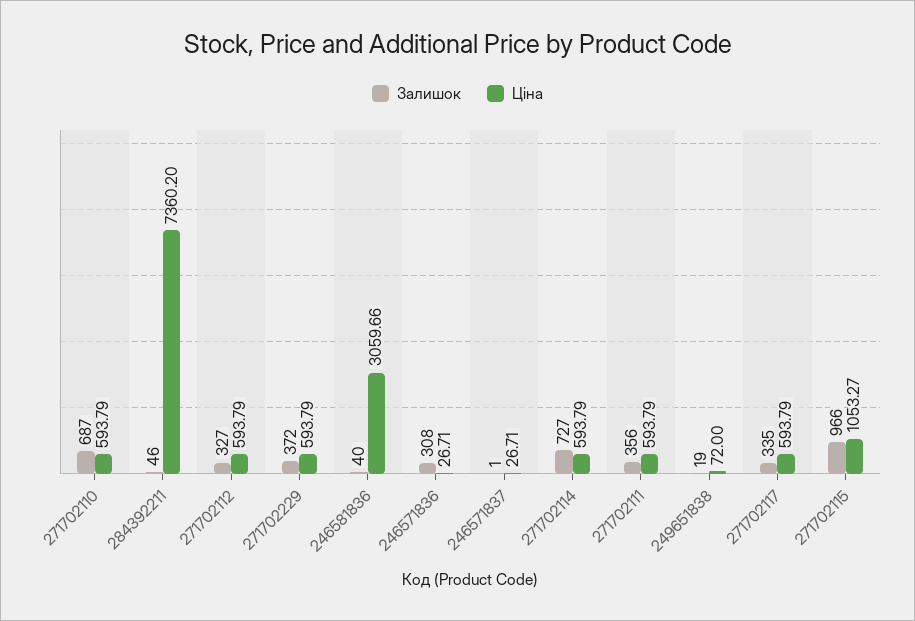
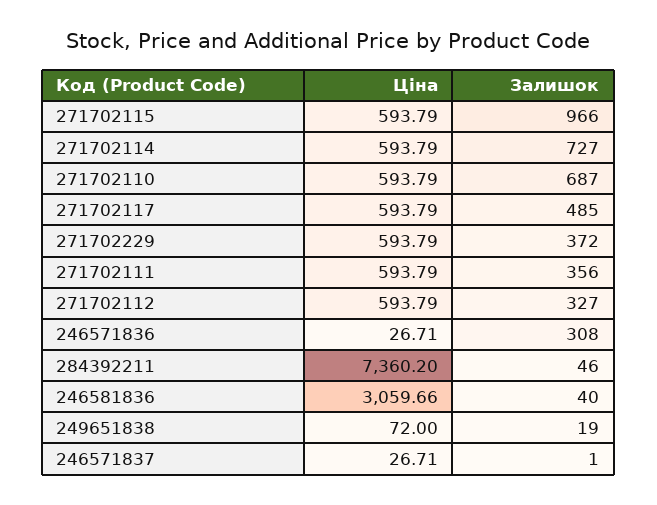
  {
    "Залишок": {
      "271702110": 687,
      "284392211": 46,
      "271702112": 327,
      "271702229": 372,
      "246581836": 40,
      "246571836": 308,
      "246571837": 1,
      "271702114": 727,
      "271702111": 356,
      "249651838": 19,
-     "271702117": 335,
+     "271702117": 485,
      "271702115": 966
    },
    "Ціна": {
      "271702110": 593.79,
      "284392211": 7360.2,
      "271702112": 593.79,
      "271702229": 593.79,
      "246581836": 3059.66,
      "246571836": 26.71,
      "246571837": 26.71,
      "271702114": 593.79,
      "271702111": 593.79,
      "249651838": 72,
      "271702117": 593.79,
-     "271702115": 1053.27
+     "271702115": 593.79
    }
  }

